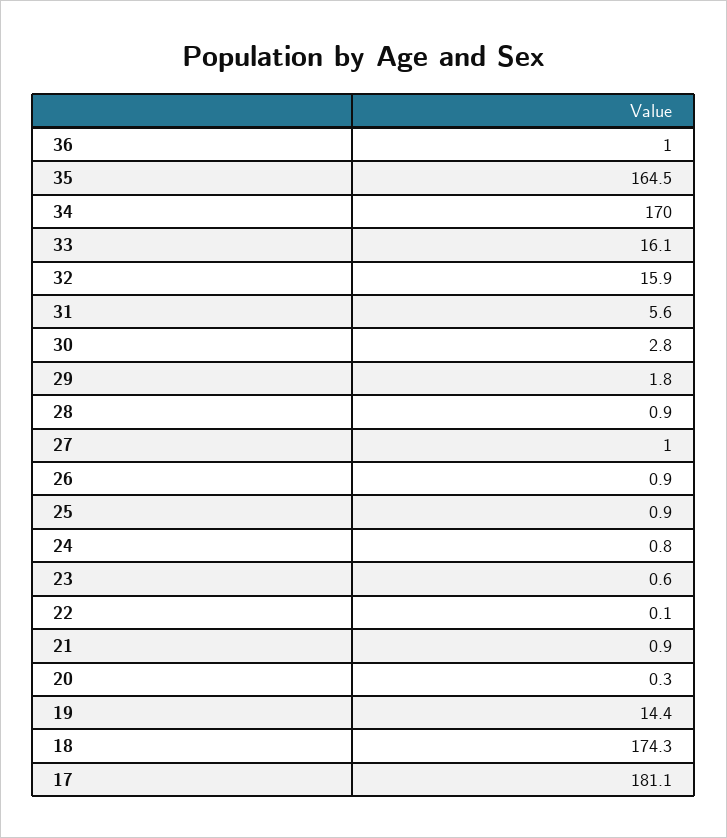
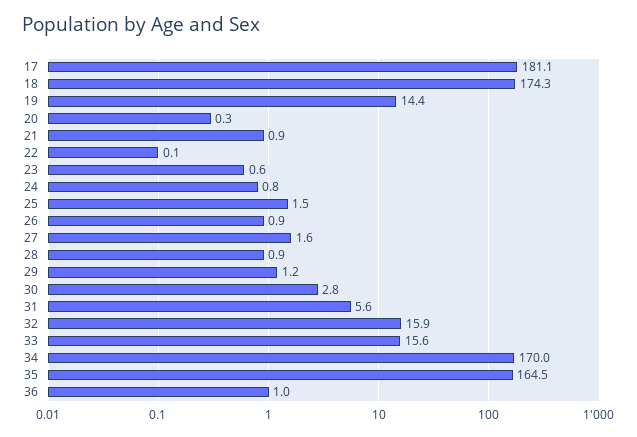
  {
    "36": 1,
    "35": 164.5,
    "34": 170,
-   "33": 16.1,
+   "33": 15.6,
    "32": 15.9,
    "31": 5.6,
    "30": 2.8,
-   "29": 1.8,
+   "29": 1.2,
    "28": 0.9,
-   "27": 1,
+   "27": 1.6,
    "26": 0.9,
-   "25": 0.9,
+   "25": 1.5,
    "24": 0.8,
    "23": 0.6,
    "22": 0.1,
    "21": 0.9,
    "20": 0.3,
    "19": 14.4,
    "18": 174.3,
    "17": 181.1
  }

